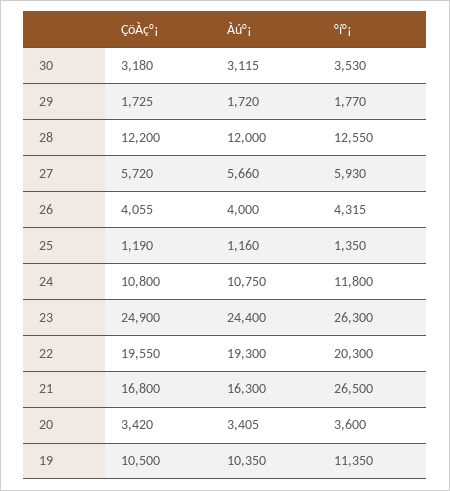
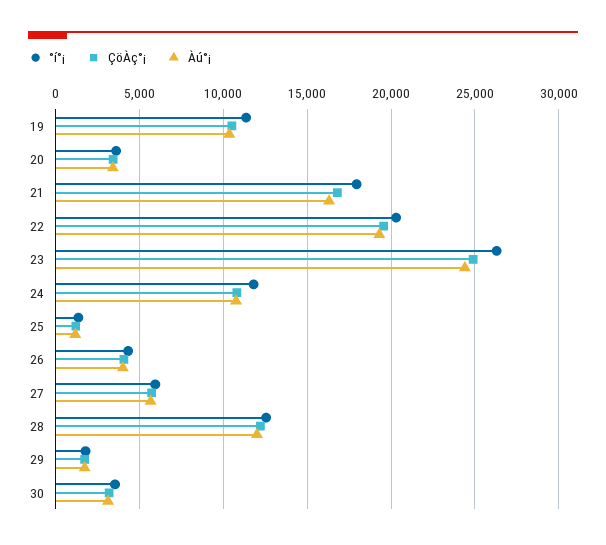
  {
    "ÇöÀç°¡": {
      "30": 3180,
      "29": 1725,
      "28": 12200,
      "27": 5720,
      "26": 4055,
      "25": 1190,
      "24": 10800,
      "23": 24900,
      "22": 19550,
      "21": 16800,
      "20": 3420,
      "19": 10500
    },
    "Àú°¡": {
      "30": 3115,
      "29": 1720,
      "28": 12000,
      "27": 5660,
      "26": 4000,
      "25": 1160,
      "24": 10750,
      "23": 24400,
      "22": 19300,
      "21": 16300,
      "20": 3405,
      "19": 10350
    },
    "°í°¡": {
      "30": 3530,
      "29": 1770,
      "28": 12550,
      "27": 5930,
      "26": 4315,
      "25": 1350,
      "24": 11800,
      "23": 26300,
      "22": 20300,
-     "21": 26500,
+     "21": 18000,
      "20": 3600,
      "19": 11350
    }
  }

